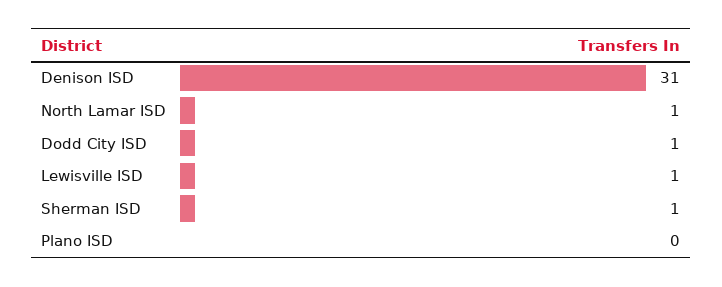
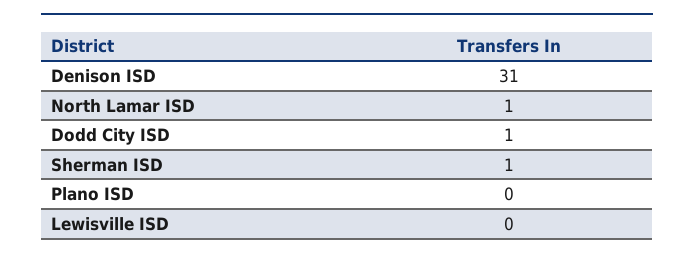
  {
    "Denison ISD": 31,
    "North Lamar ISD": 1,
    "Dodd City ISD": 1,
-   "Lewisville ISD": 1,
+   "Lewisville ISD": 0,
    "Sherman ISD": 1,
    "Plano ISD": 0
  }

